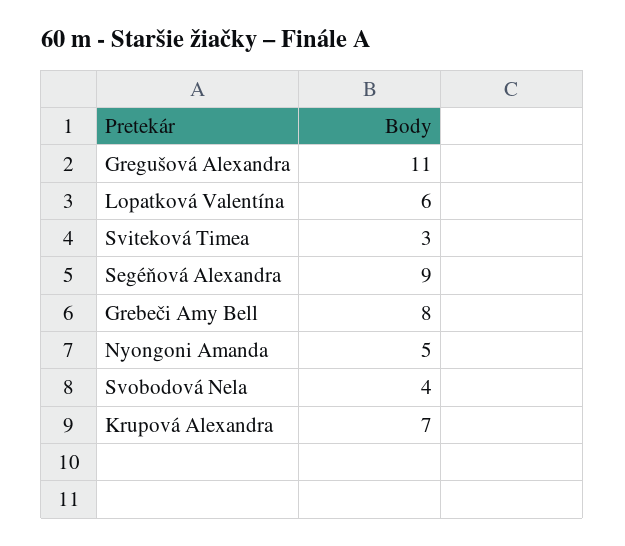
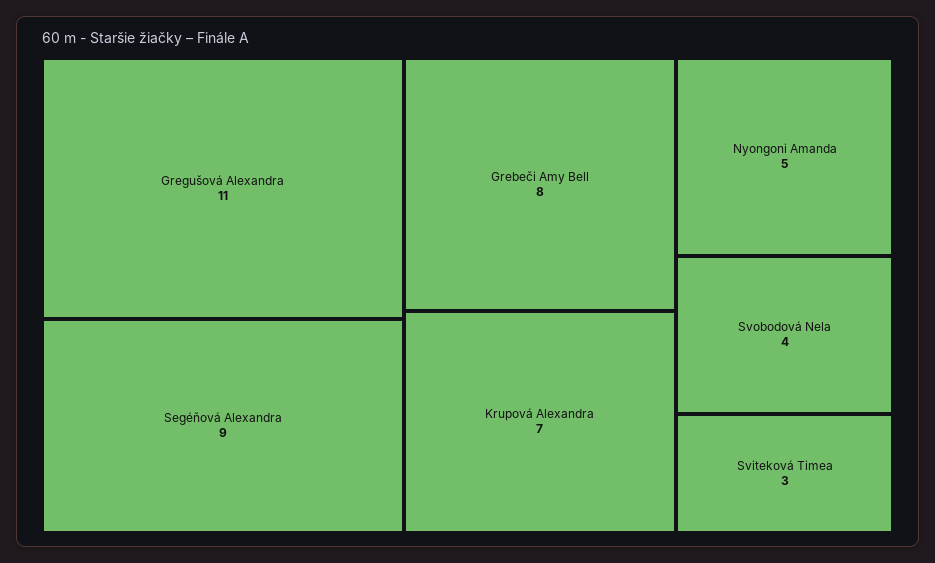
  {
    "Gregušová Alexandra": 11,
-   "Lopatková Valentína": 6,
    "Sviteková Timea": 3,
    "Segéňová Alexandra": 9,
    "Grebeči Amy Bell": 8,
    "Nyongoni Amanda": 5,
    "Svobodová Nela": 4,
    "Krupová Alexandra": 7
  }

